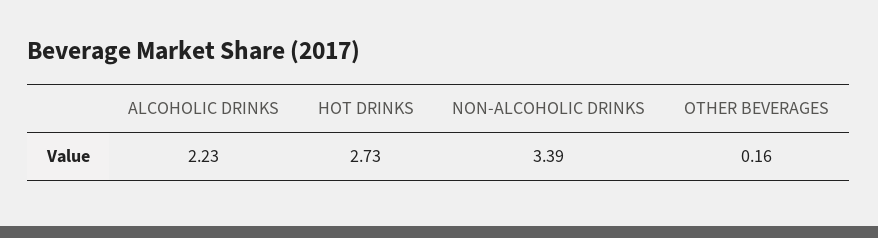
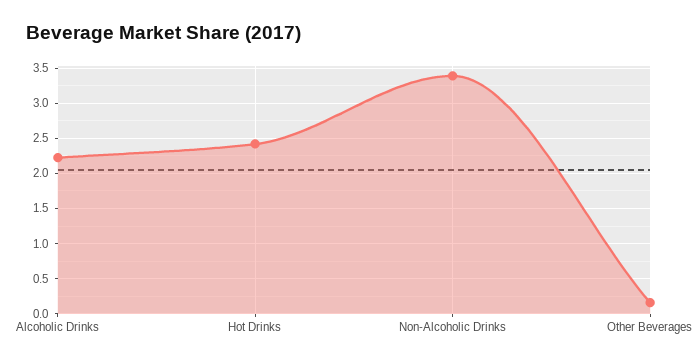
  {
    "ALCOHOLIC DRINKS": 2.23,
-   "HOT DRINKS": 2.73,
+   "HOT DRINKS": 2.4,
    "NON-ALCOHOLIC DRINKS": 3.39,
    "OTHER BEVERAGES": 0.16
  }

